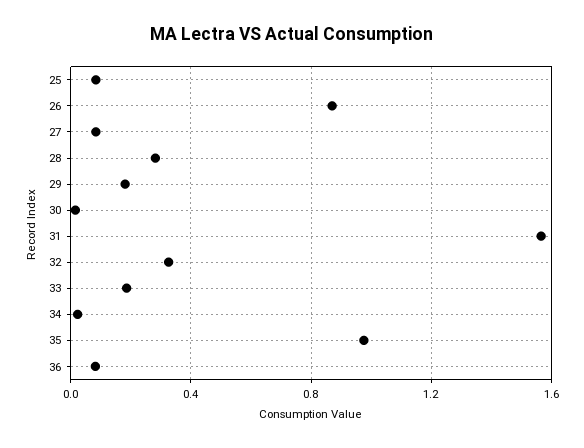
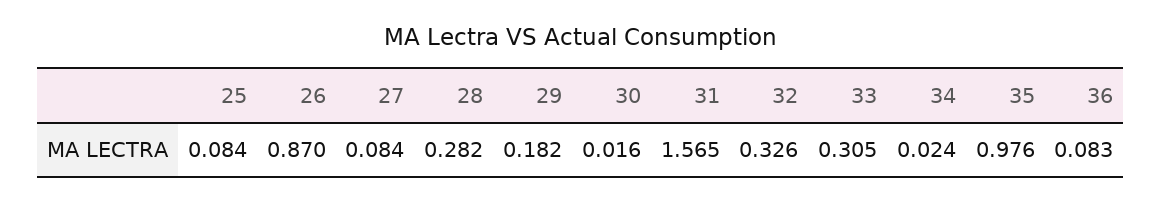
  {
    "25": 0.084,
    "26": 0.87,
    "27": 0.084,
    "28": 0.282,
    "29": 0.182,
    "30": 0.016,
    "31": 1.565,
    "32": 0.326,
-   "33": 0.2,
+   "33": 0.305,
    "34": 0.024,
    "35": 0.976,
    "36": 0.083
  }

